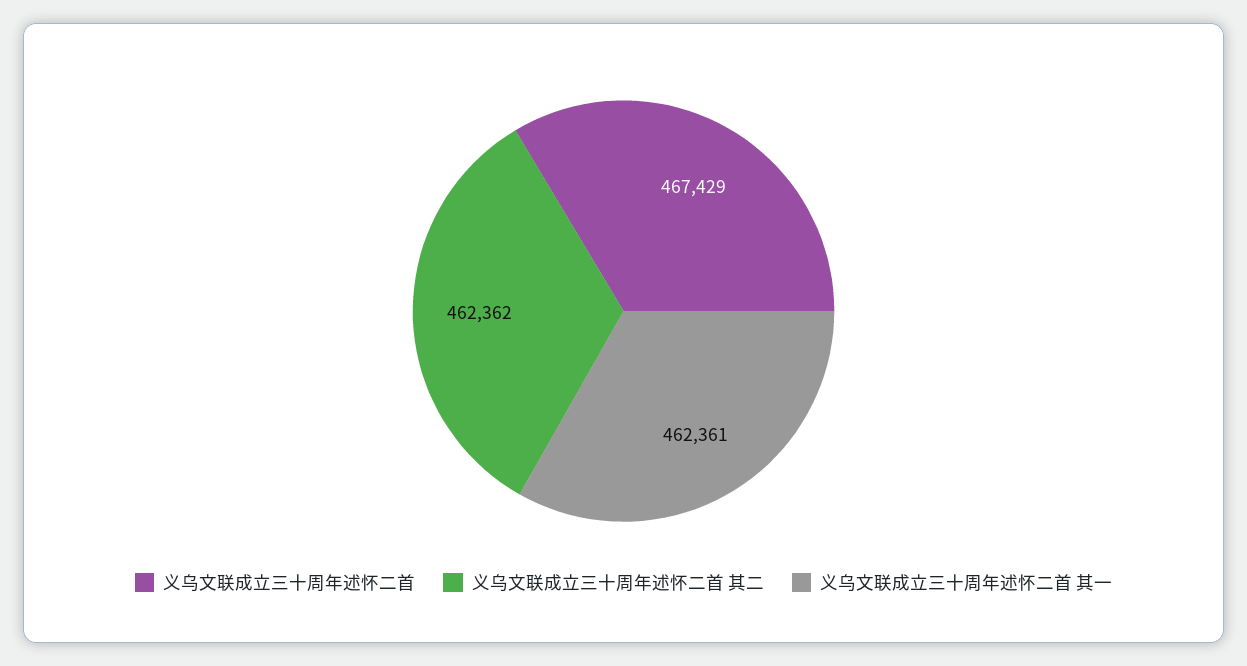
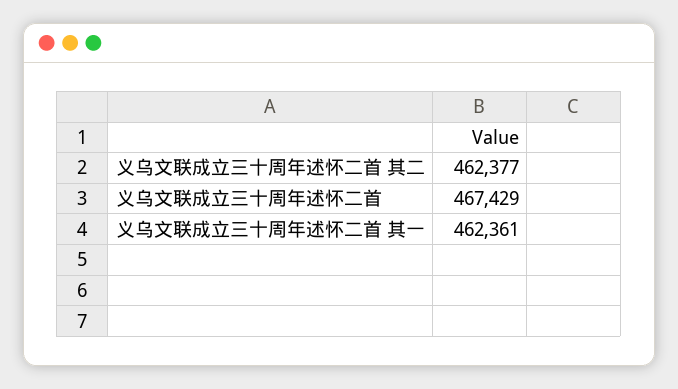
  {
    "义乌文联成立三十周年述怀二首": 467429,
-   "义乌文联成立三十周年述怀二首 其二": 462362,
+   "义乌文联成立三十周年述怀二首 其二": 462377,
    "义乌文联成立三十周年述怀二首 其一": 462361
  }

